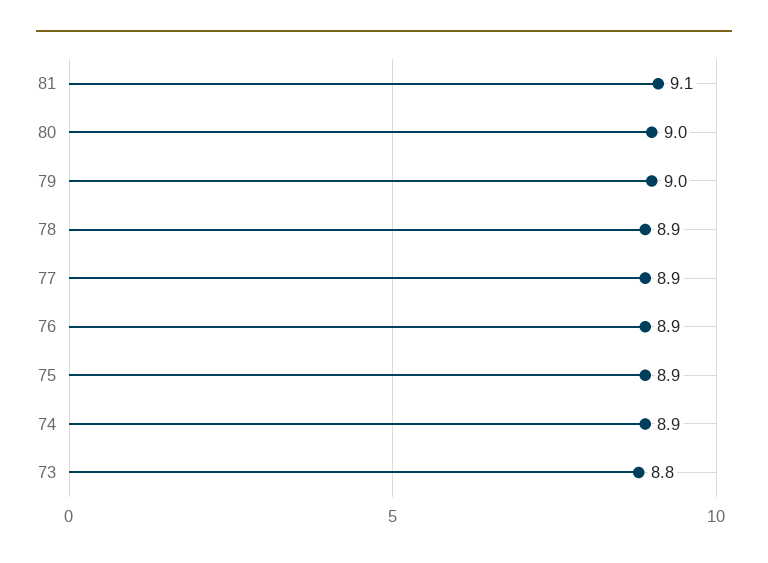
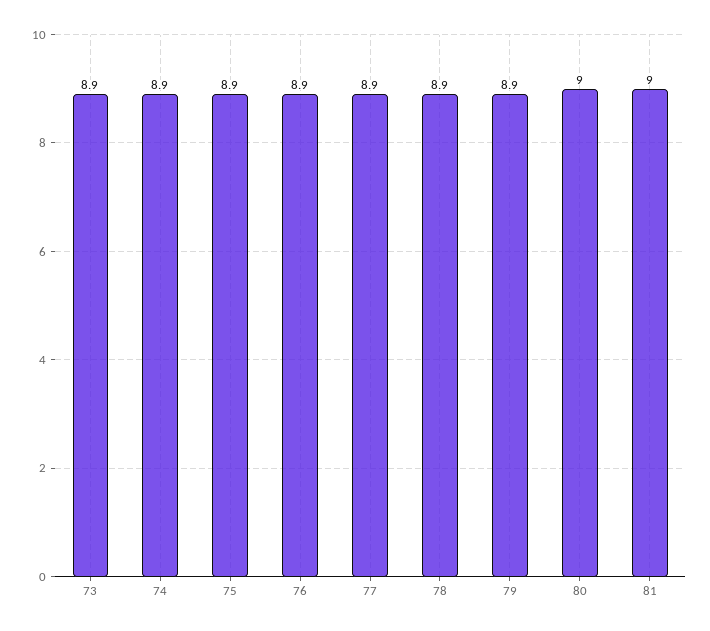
  {
-   "81": 9.1,
+   "81": 9,
    "80": 9,
-   "79": 9,
+   "79": 8.9,
    "78": 8.9,
    "77": 8.9,
    "76": 8.9,
    "75": 8.9,
    "74": 8.9,
-   "73": 8.8
+   "73": 8.9
  }

